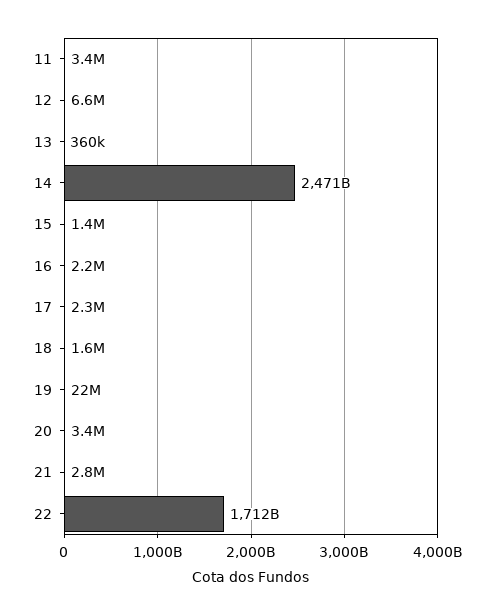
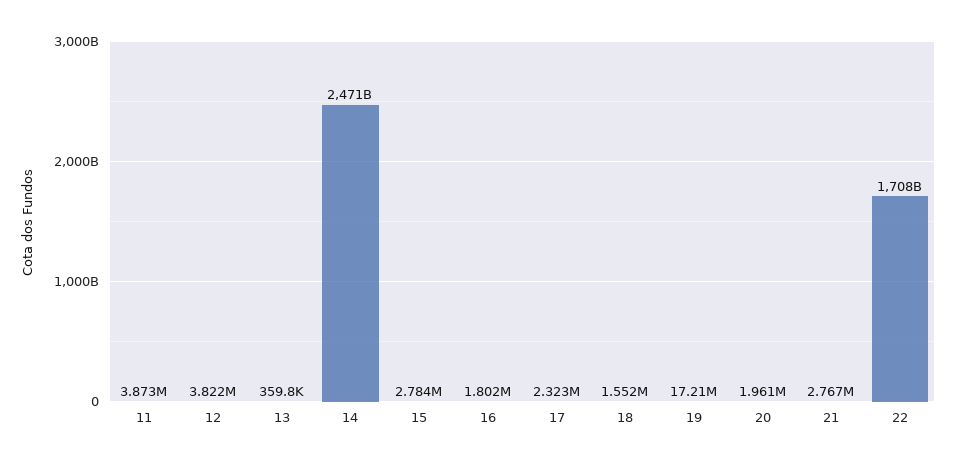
  {
-   "11": 3400000,
+   "11": 3873000,
-   "12": 6600000,
+   "12": 3822000,
    "13": 359800,
    "14": 2471000000000,
-   "15": 1400000,
+   "15": 2784000,
-   "16": 2200000,
+   "16": 1802000,
    "17": 2323000,
    "18": 1552000,
-   "19": 22000000,
+   "19": 17210000,
-   "20": 3400000,
+   "20": 1961000,
    "21": 2767000,
-   "22": 1712000000000
+   "22": 1708000000000
  }

